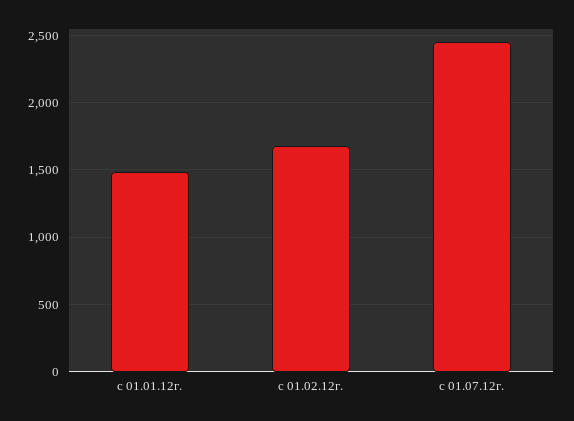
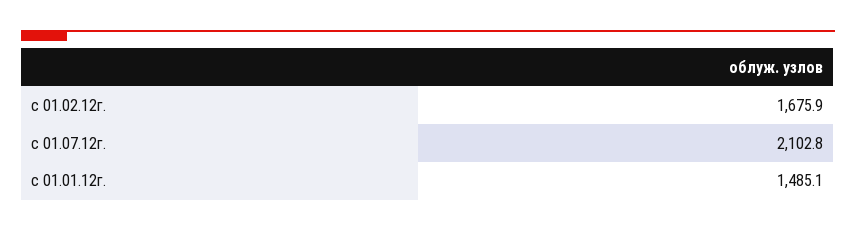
  {
    "c 01.01.12г.": 1485.1,
    "c 01.02.12г.": 1675.9,
-   "c 01.07.12г.": 2450
+   "c 01.07.12г.": 2102.8
  }

